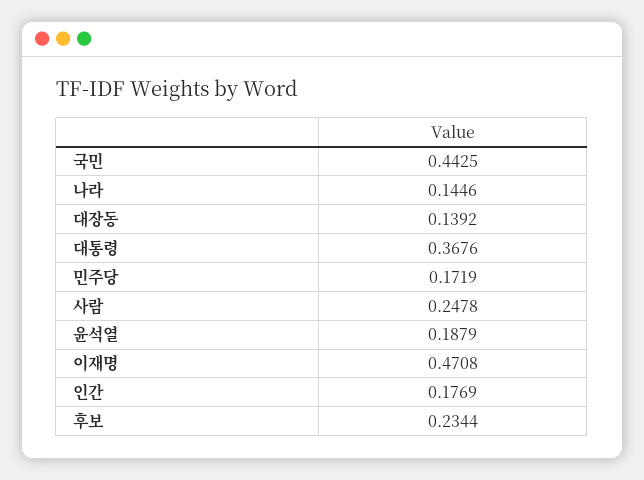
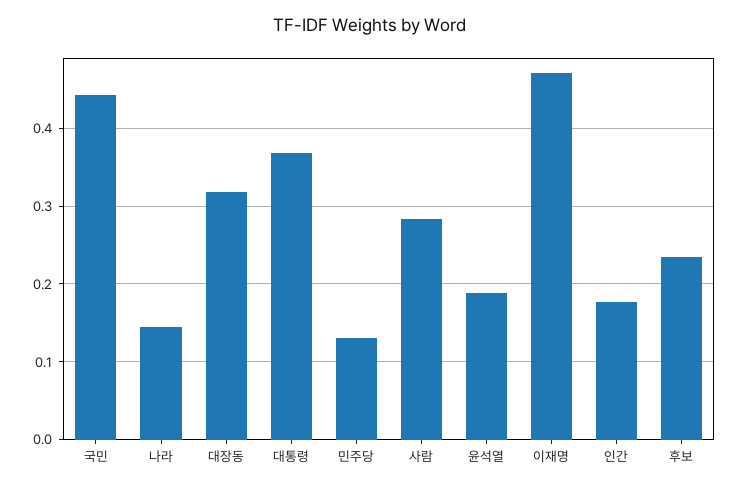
  {
    "국민": 0.4425,
    "나라": 0.1446,
-   "대장동": 0.1392,
+   "대장동": 0.32,
    "대통령": 0.3676,
-   "민주당": 0.1719,
+   "민주당": 0.13,
-   "사람": 0.2478,
+   "사람": 0.28,
    "윤석열": 0.1879,
    "이재명": 0.4708,
    "인간": 0.1769,
    "후보": 0.2344
  }

